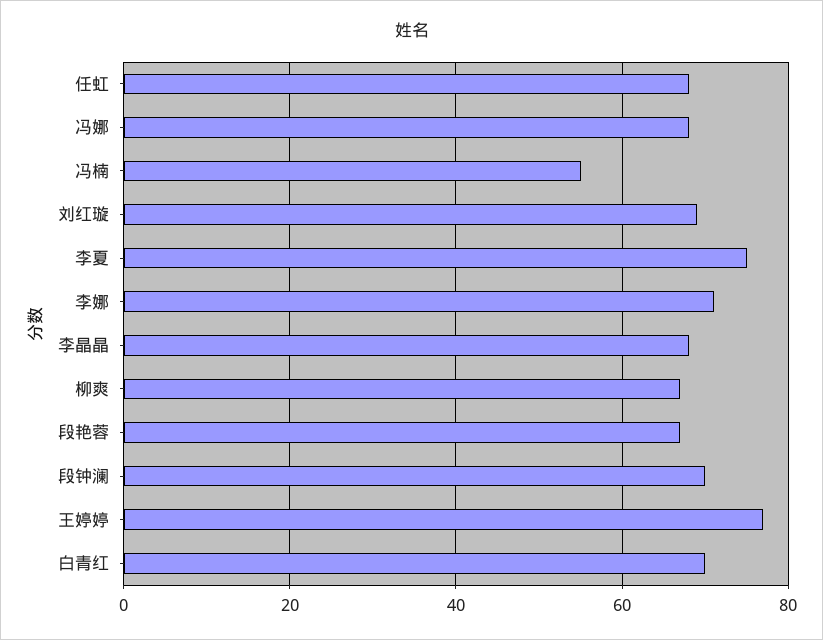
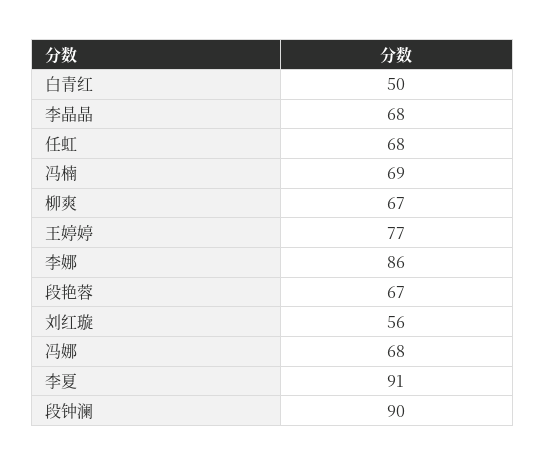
  {
    "任虹": 68,
    "冯娜": 68,
-   "冯楠": 55,
+   "冯楠": 69,
-   "刘红璇": 70,
+   "刘红璇": 56,
-   "李夏": 75,
+   "李夏": 91,
-   "李娜": 70,
+   "李娜": 86,
    "李晶晶": 68,
    "柳爽": 67,
    "段艳蓉": 67,
-   "段钟澜": 70,
+   "段钟澜": 90,
    "王婷婷": 77,
-   "白青红": 70
+   "白青红": 50
  }

